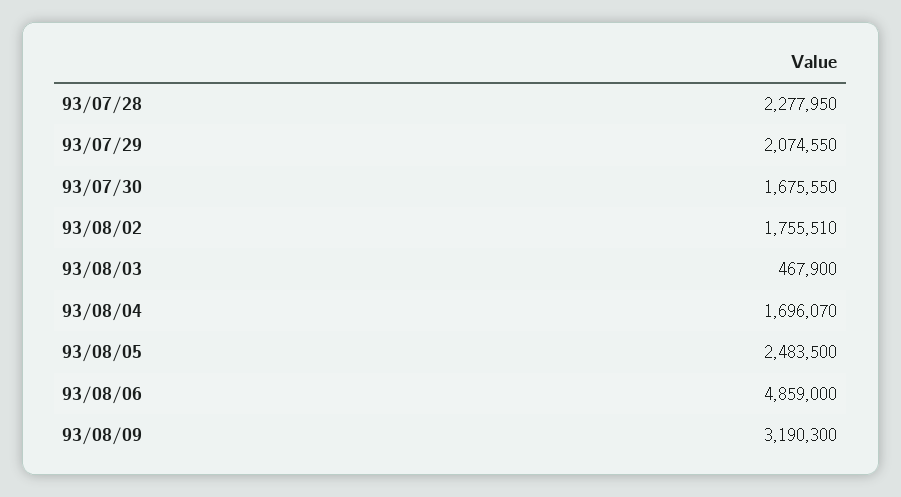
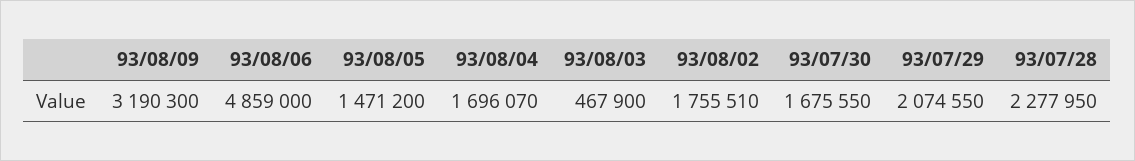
  {
    "93/07/28": 2277950,
    "93/07/29": 2074550,
    "93/07/30": 1675550,
    "93/08/02": 1755510,
    "93/08/03": 467900,
    "93/08/04": 1696070,
-   "93/08/05": 2483500,
+   "93/08/05": 1471200,
    "93/08/06": 4859000,
    "93/08/09": 3190300
  }

